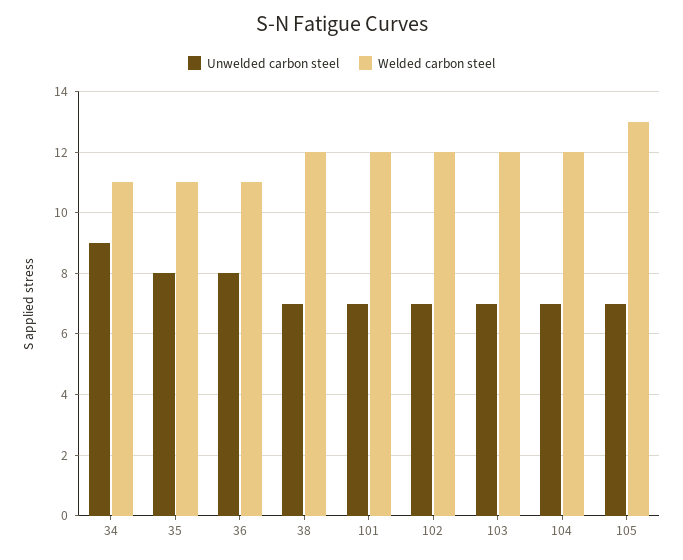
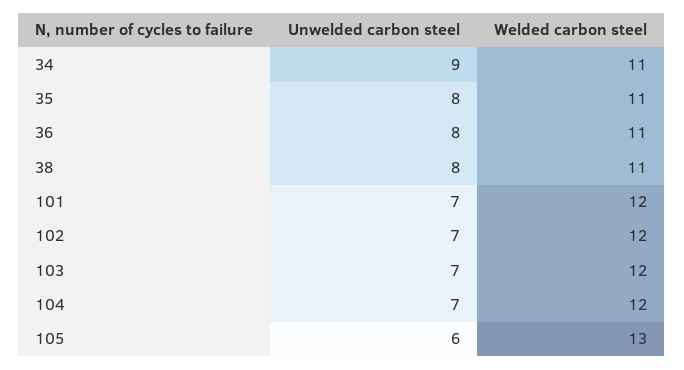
  {
    "Unwelded carbon steel": {
      "34": 9,
      "35": 8,
      "36": 8,
-     "38": 7,
+     "38": 8,
      "101": 7,
      "102": 7,
      "103": 7,
      "104": 7,
-     "105": 7
+     "105": 6
    },
    "Welded carbon steel": {
      "34": 11,
      "35": 11,
      "36": 11,
-     "38": 12,
+     "38": 11,
      "101": 12,
      "102": 12,
      "103": 12,
      "104": 12,
      "105": 13
    }
  }

